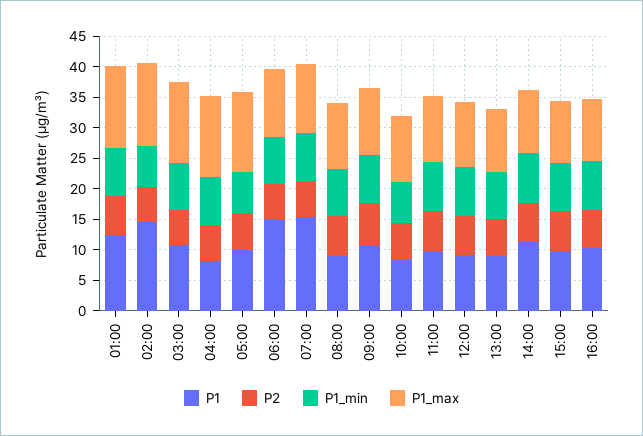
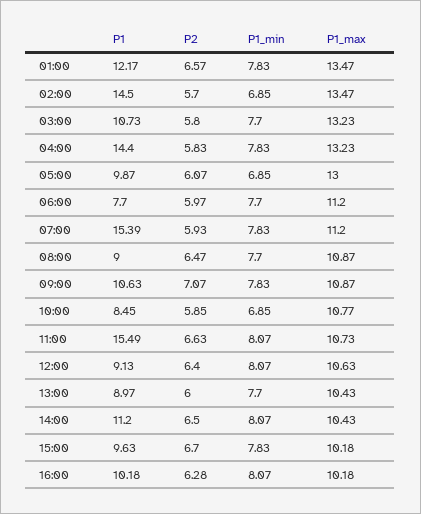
  {
    "P1": {
      "01:00": 12.17,
      "02:00": 14.5,
      "03:00": 10.73,
-     "04:00": 7.5,
+     "04:00": 14.4,
      "05:00": 9.87,
-     "06:00": 15,
+     "06:00": 7.7,
      "07:00": 15.39,
      "08:00": 9,
      "09:00": 10.63,
      "10:00": 8.45,
-     "11:00": 10,
+     "11:00": 15.49,
      "12:00": 9.13,
      "13:00": 8.97,
      "14:00": 11.2,
      "15:00": 9.63,
      "16:00": 10.18
    },
    "P2": {
      "01:00": 6.57,
      "02:00": 5.7,
      "03:00": 5.8,
      "04:00": 5.83,
      "05:00": 6.07,
      "06:00": 5.97,
      "07:00": 5.93,
      "08:00": 6.47,
      "09:00": 7.07,
      "10:00": 5.85,
      "11:00": 6.63,
      "12:00": 6.4,
      "13:00": 6,
      "14:00": 6.5,
      "15:00": 6.7,
      "16:00": 6.28
    },
    "P1_min": {
      "01:00": 7.83,
      "02:00": 6.85,
      "03:00": 7.7,
      "04:00": 7.83,
      "05:00": 6.85,
      "06:00": 7.7,
      "07:00": 7.83,
      "08:00": 7.7,
      "09:00": 7.83,
      "10:00": 6.85,
      "11:00": 8.07,
      "12:00": 8.07,
      "13:00": 7.7,
      "14:00": 8.07,
      "15:00": 7.83,
      "16:00": 8.07
    },
    "P1_max": {
      "01:00": 13.47,
      "02:00": 13.47,
      "03:00": 13.23,
      "04:00": 13.23,
      "05:00": 13,
      "06:00": 11.2,
      "07:00": 11.2,
      "08:00": 10.87,
      "09:00": 10.87,
      "10:00": 10.77,
      "11:00": 10.73,
      "12:00": 10.63,
      "13:00": 10.43,
      "14:00": 10.43,
      "15:00": 10.18,
      "16:00": 10.18
    }
  }

